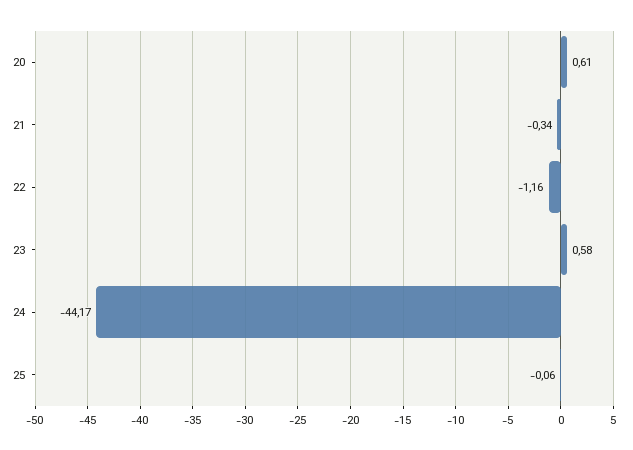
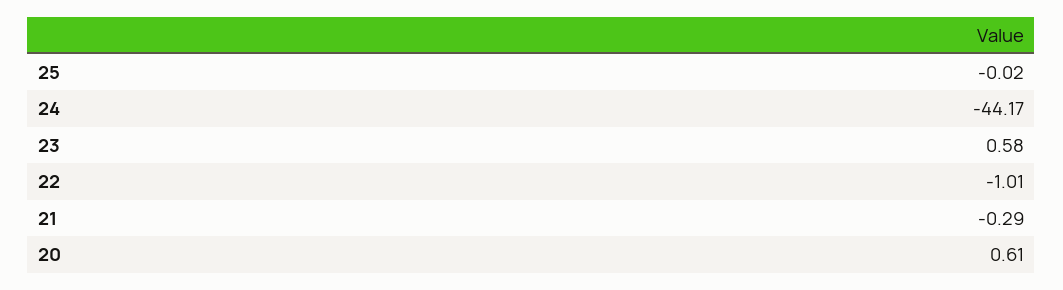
  {
    "20": 0.61,
-   "21": -0.34,
+   "21": -0.29,
-   "22": -1.16,
+   "22": -1.01,
    "23": 0.58,
    "24": -44.17,
-   "25": -0.06
+   "25": -0.02
  }

